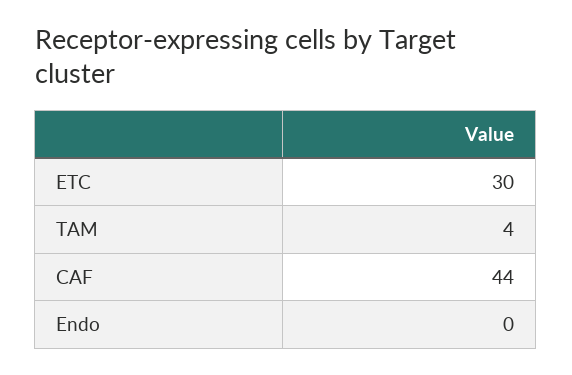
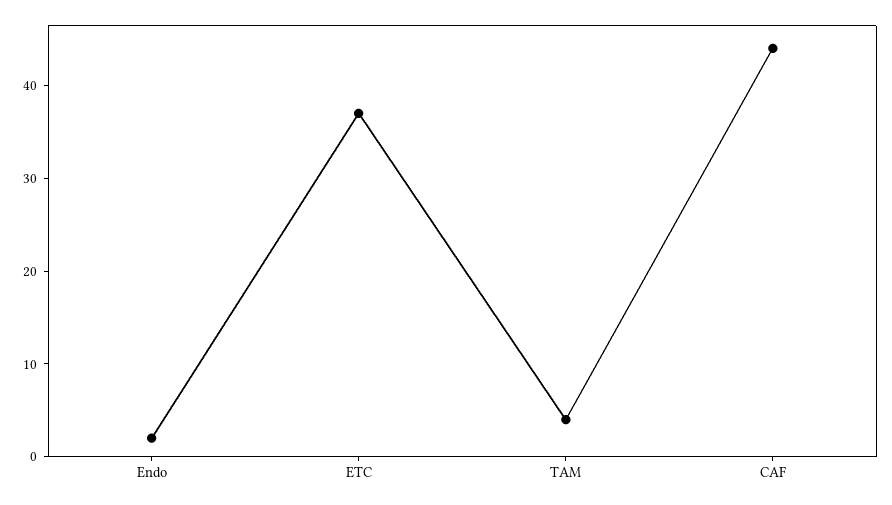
  {
-   "ETC": 30,
+   "ETC": 37,
    "TAM": 4,
    "CAF": 44,
-   "Endo": 0
+   "Endo": 2
  }

